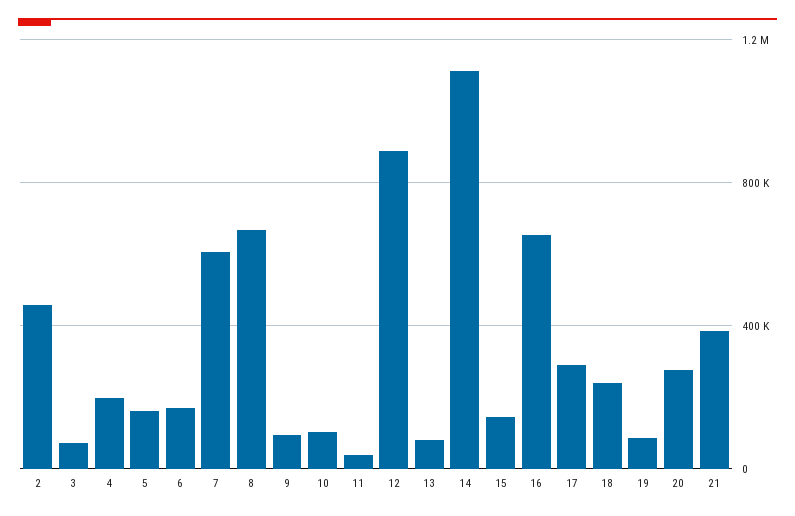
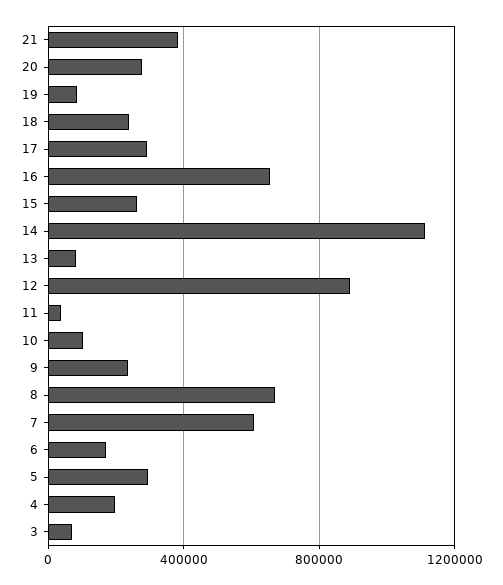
  {
-   "2": 450000,
    "3": 50000,
    "4": 200000,
-   "5": 150000,
+   "5": 300000,
    "6": 150000,
    "7": 600000,
    "8": 650000,
-   "9": 100000,
+   "9": 250000,
    "10": 100000,
    "11": 50000,
    "12": 900000,
    "13": 100000,
    "14": 1100000,
-   "15": 150000,
+   "15": 250000,
    "16": 650000,
    "17": 300000,
    "18": 250000,
    "19": 100000,
    "20": 300000,
    "21": 400000
  }

